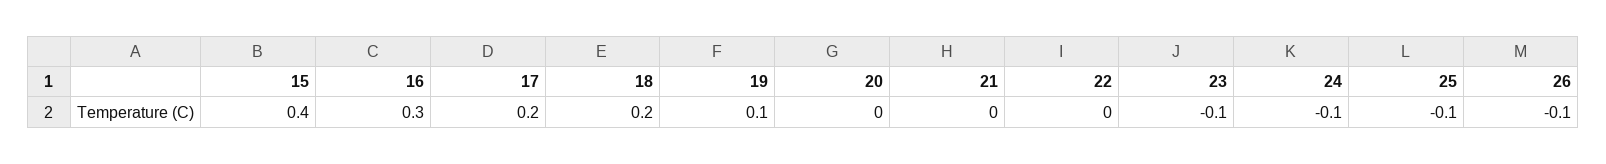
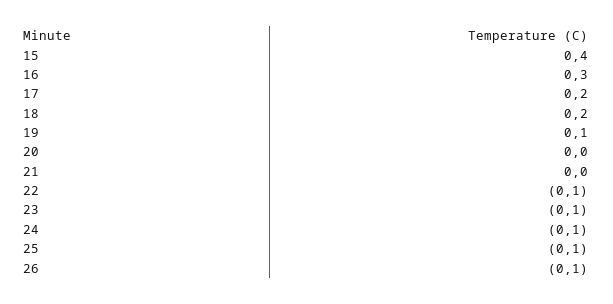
  {
    "15": 0.4,
    "16": 0.3,
    "17": 0.2,
    "18": 0.2,
    "19": 0.1,
    "20": 0,
    "21": 0,
-   "22": 0,
+   "22": -0.1,
    "23": -0.1,
    "24": -0.1,
    "25": -0.1,
    "26": -0.1
  }

